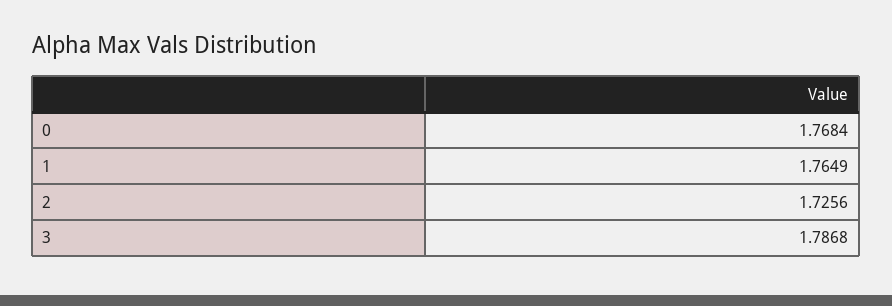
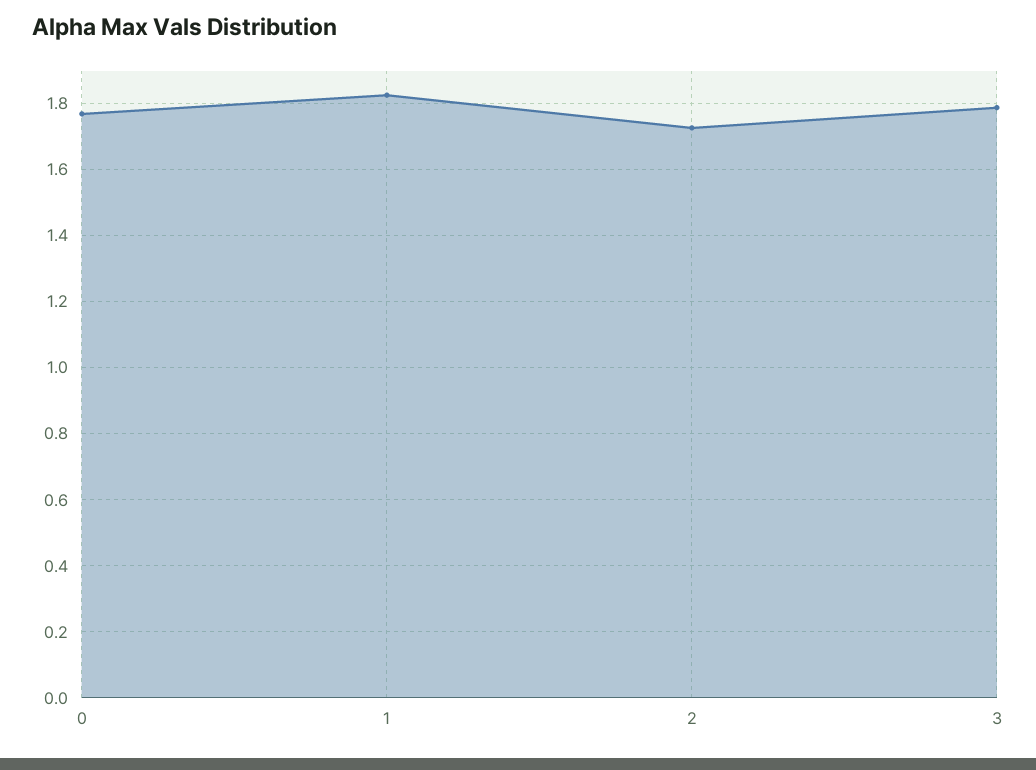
  {
    "0": 1.7684,
-   "1": 1.7649,
+   "1": 1.82,
    "2": 1.7256,
    "3": 1.7868
  }

